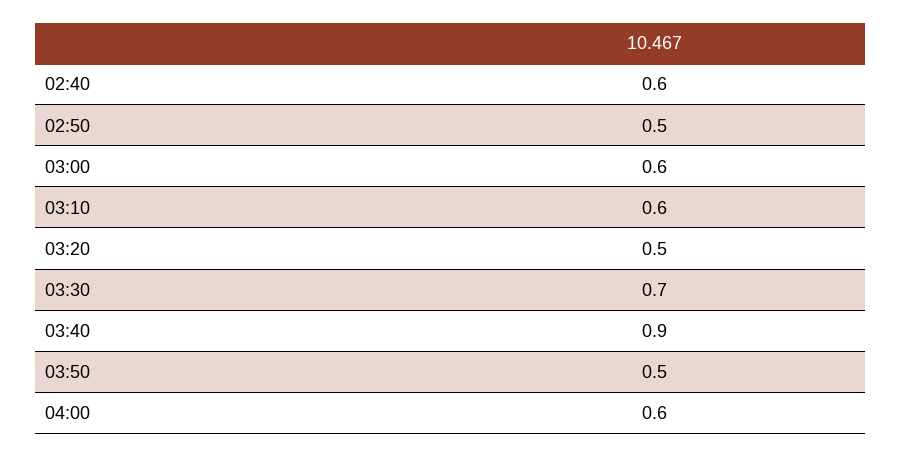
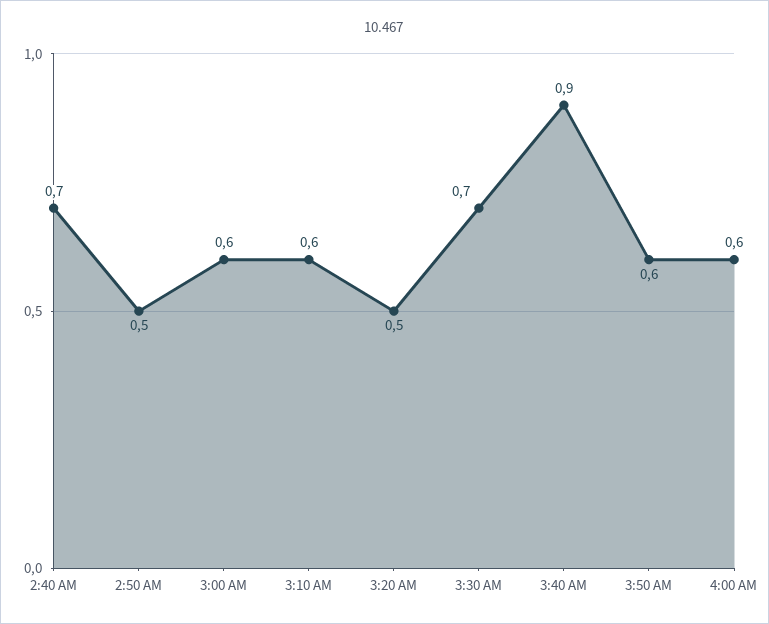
  {
-   "02:40": 0.6,
+   "02:40": 0.7,
    "02:50": 0.5,
    "03:00": 0.6,
    "03:10": 0.6,
    "03:20": 0.5,
    "03:30": 0.7,
    "03:40": 0.9,
-   "03:50": 0.5,
+   "03:50": 0.6,
    "04:00": 0.6
  }

